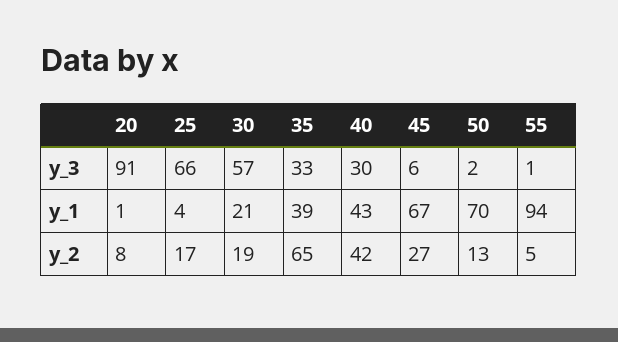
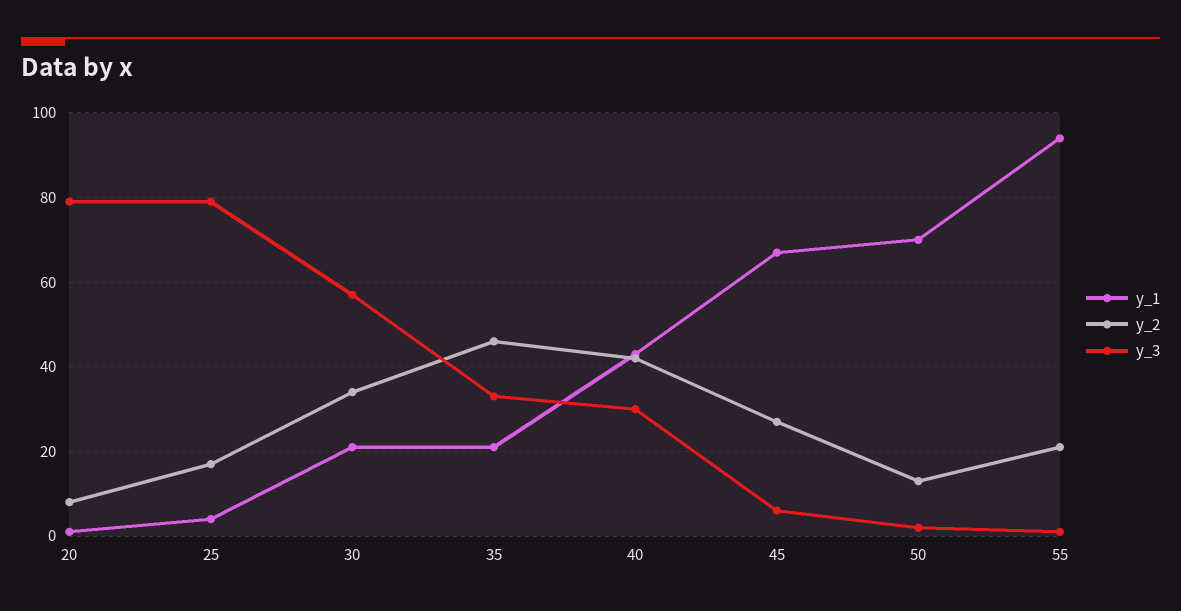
  {
    "y_3": {
-     "20": 91,
+     "20": 80,
-     "25": 66,
+     "25": 80,
      "30": 57,
      "35": 33,
      "40": 30,
      "45": 6,
      "50": 2,
      "55": 1
    },
    "y_1": {
      "20": 1,
      "25": 4,
      "30": 21,
-     "35": 39,
+     "35": 20,
      "40": 43,
      "45": 67,
      "50": 70,
      "55": 94
    },
    "y_2": {
      "20": 8,
      "25": 17,
-     "30": 19,
+     "30": 35,
-     "35": 65,
+     "35": 45,
      "40": 42,
      "45": 27,
      "50": 13,
-     "55": 5
+     "55": 20
    }
  }

